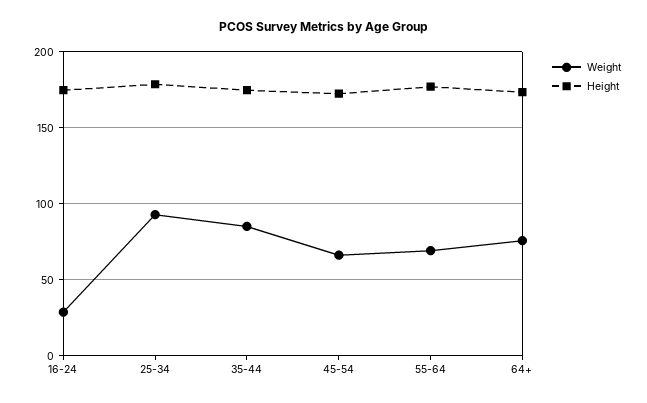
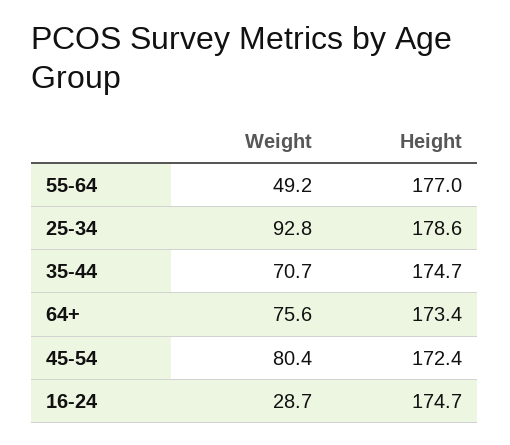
  {
    "Weight": {
      "16-24": 28.7,
      "25-34": 92.8,
-     "35-44": 85,
+     "35-44": 70.7,
-     "45-54": 65,
+     "45-54": 80.4,
-     "55-64": 70,
+     "55-64": 49.2,
      "64+": 75.6
    },
    "Height": {
      "16-24": 174.7,
      "25-34": 178.6,
      "35-44": 174.7,
      "45-54": 172.4,
      "55-64": 177,
      "64+": 173.4
    }
  }

